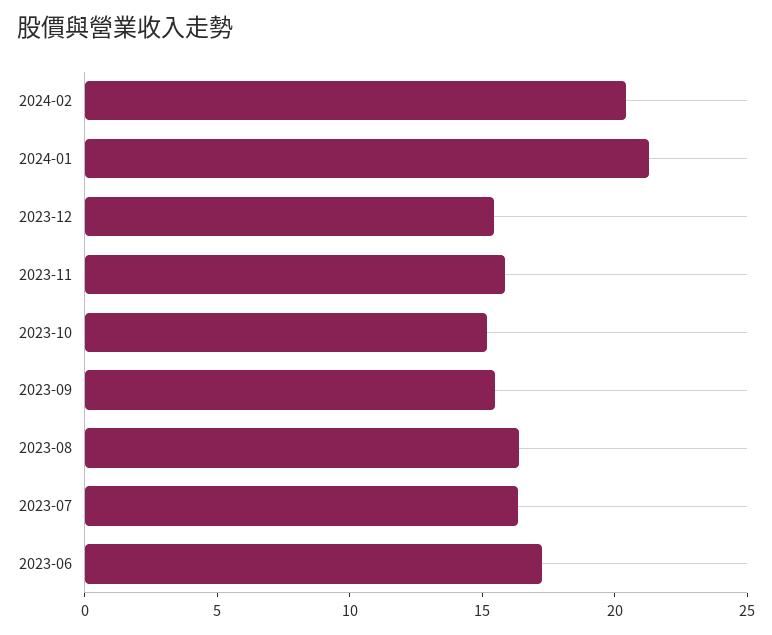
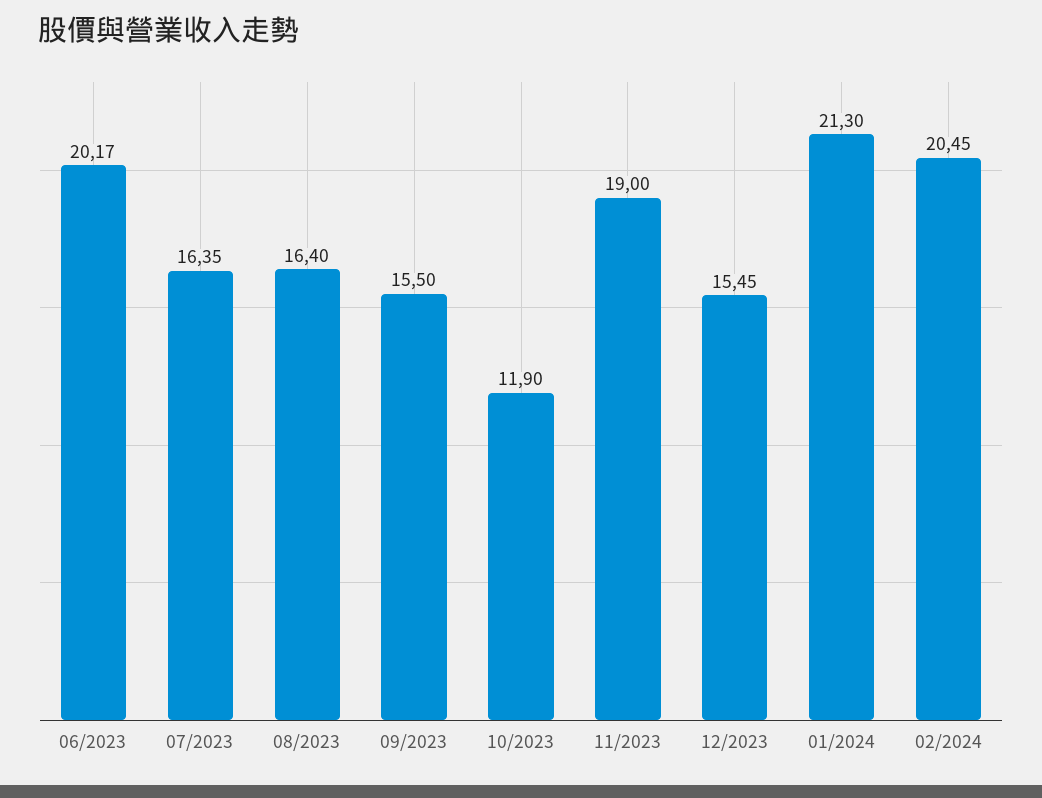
  {
    "2024-02": 20.45,
    "2024-01": 21.3,
    "2023-12": 15.45,
-   "2023-11": 16,
+   "2023-11": 19,
-   "2023-10": 15,
+   "2023-10": 11.9,
    "2023-09": 15.5,
    "2023-08": 16.4,
    "2023-07": 16.35,
-   "2023-06": 17
+   "2023-06": 20.17
  }

